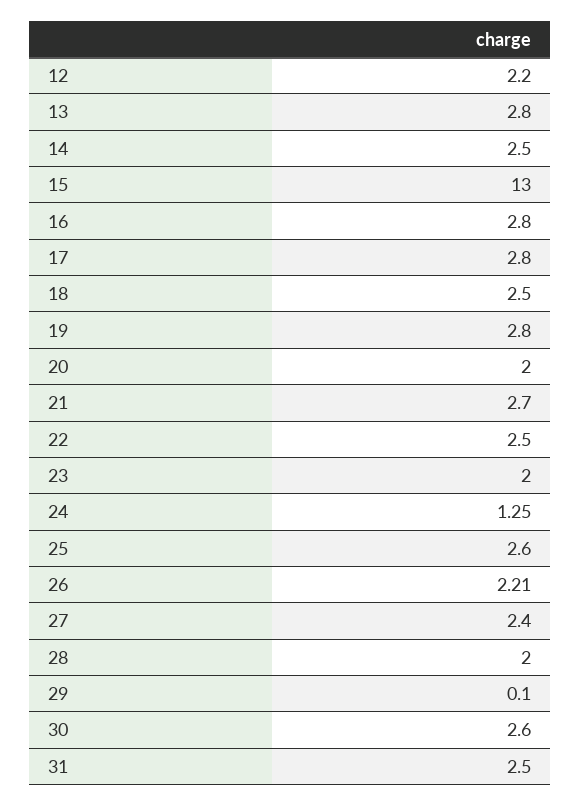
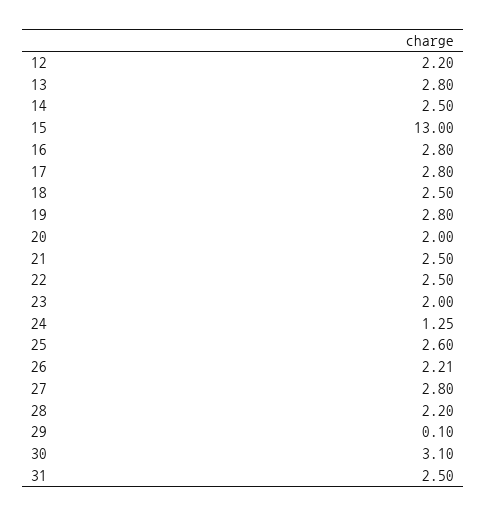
  {
    "12": 2.2,
    "13": 2.8,
    "14": 2.5,
    "15": 13,
    "16": 2.8,
    "17": 2.8,
    "18": 2.5,
    "19": 2.8,
    "20": 2,
-   "21": 2.7,
+   "21": 2.5,
    "22": 2.5,
    "23": 2,
    "24": 1.25,
    "25": 2.6,
    "26": 2.21,
-   "27": 2.4,
+   "27": 2.8,
-   "28": 2,
+   "28": 2.2,
    "29": 0.1,
-   "30": 2.6,
+   "30": 3.1,
    "31": 2.5
  }

